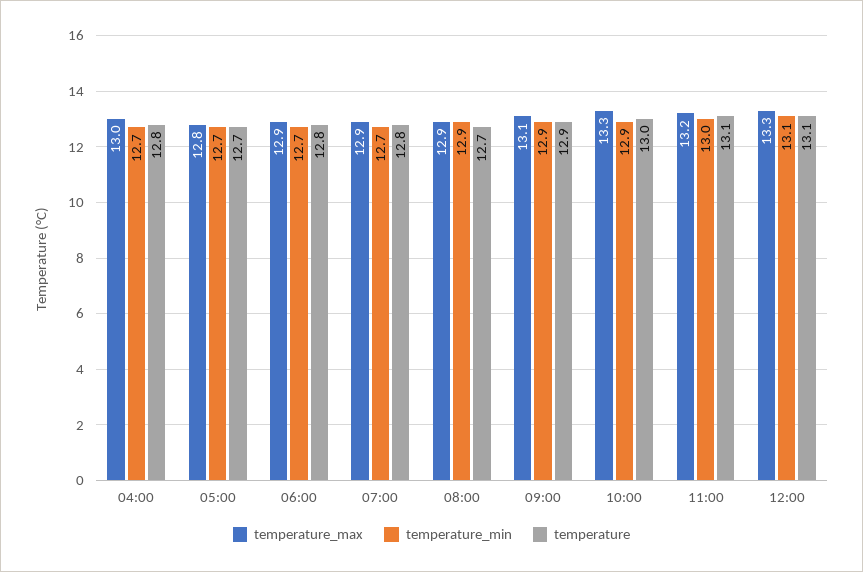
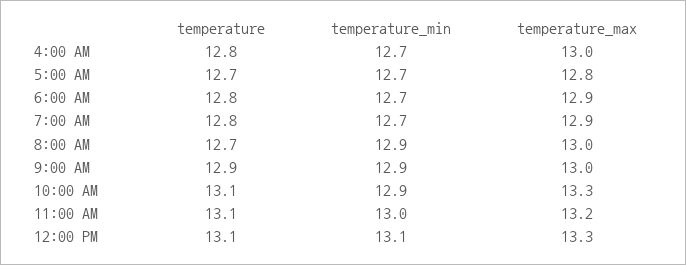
  {
    "temperature_max": {
      "04:00": 13,
      "05:00": 12.8,
      "06:00": 12.9,
      "07:00": 12.9,
-     "08:00": 12.9,
+     "08:00": 13,
-     "09:00": 13.1,
+     "09:00": 13,
      "10:00": 13.3,
      "11:00": 13.2,
      "12:00": 13.3
    },
    "temperature_min": {
      "04:00": 12.7,
      "05:00": 12.7,
      "06:00": 12.7,
      "07:00": 12.7,
      "08:00": 12.9,
      "09:00": 12.9,
      "10:00": 12.9,
      "11:00": 13,
      "12:00": 13.1
    },
    "temperature": {
      "04:00": 12.8,
      "05:00": 12.7,
      "06:00": 12.8,
      "07:00": 12.8,
      "08:00": 12.7,
      "09:00": 12.9,
-     "10:00": 13,
+     "10:00": 13.1,
      "11:00": 13.1,
      "12:00": 13.1
    }
  }

